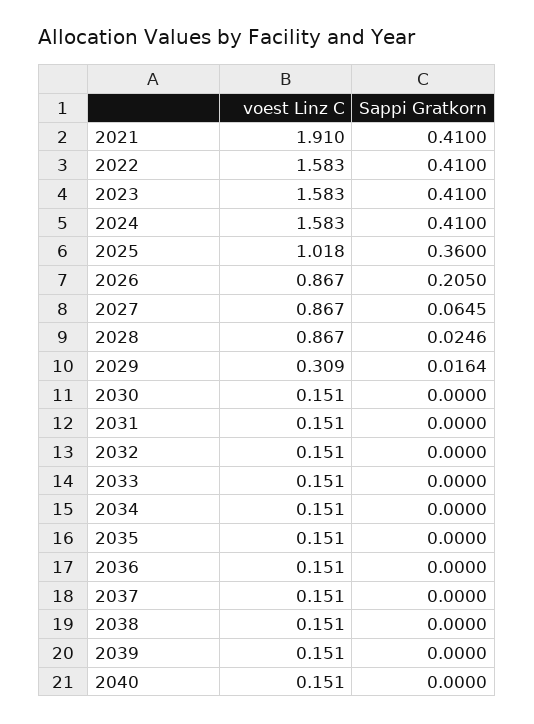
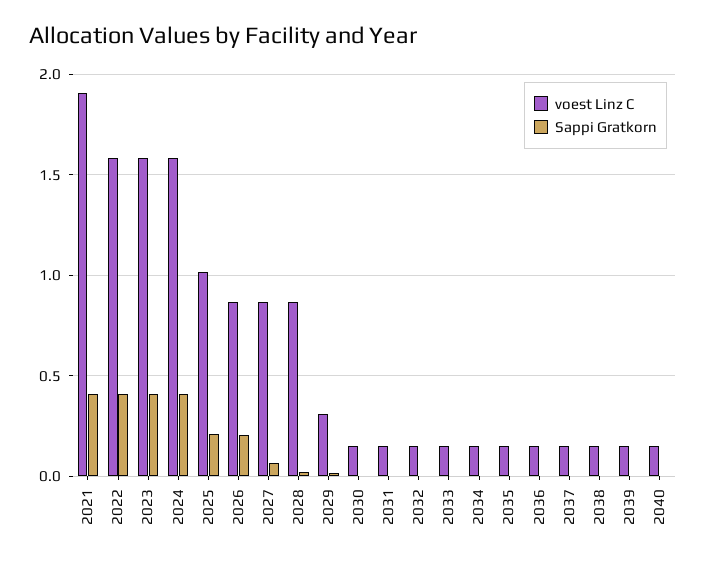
  {
    "voest Linz C": {
      "2021": 1.91,
      "2022": 1.583,
      "2023": 1.583,
      "2024": 1.583,
      "2025": 1.018,
      "2026": 0.867,
      "2027": 0.867,
      "2028": 0.867,
      "2029": 0.309,
      "2030": 0.151,
      "2031": 0.151,
      "2032": 0.151,
      "2033": 0.151,
      "2034": 0.151,
      "2035": 0.151,
      "2036": 0.151,
      "2037": 0.151,
      "2038": 0.151,
      "2039": 0.151,
      "2040": 0.151
    },
    "Sappi Gratkorn": {
      "2021": 0.41,
      "2022": 0.41,
      "2023": 0.41,
      "2024": 0.41,
-     "2025": 0.36,
+     "2025": 0.2,
      "2026": 0.205,
      "2027": 0.0645,
      "2028": 0.0246,
      "2029": 0.0164,
      "2030": 0,
      "2031": 0,
      "2032": 0,
      "2033": 0,
      "2034": 0,
      "2035": 0,
      "2036": 0,
      "2037": 0,
      "2038": 0,
      "2039": 0,
      "2040": 0
    }
  }

